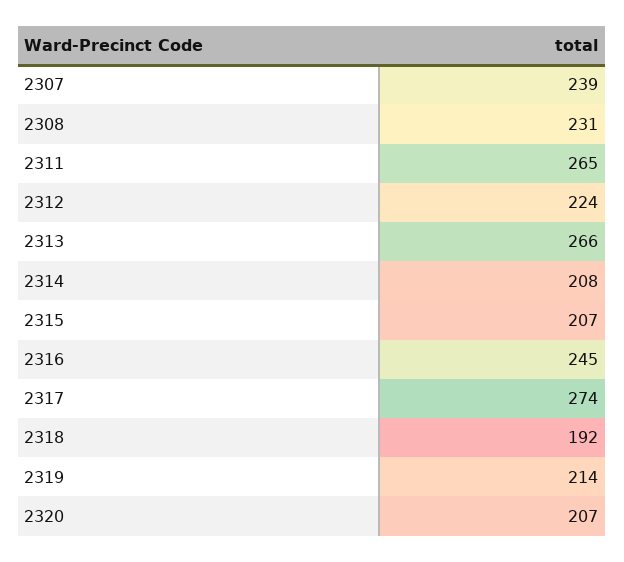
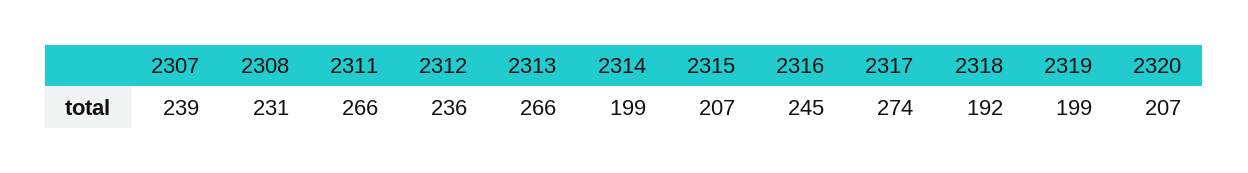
  {
    "2307": 239,
    "2308": 231,
-   "2311": 265,
+   "2311": 266,
-   "2312": 224,
+   "2312": 236,
    "2313": 266,
-   "2314": 208,
+   "2314": 199,
    "2315": 207,
    "2316": 245,
    "2317": 274,
    "2318": 192,
-   "2319": 214,
+   "2319": 199,
    "2320": 207
  }

